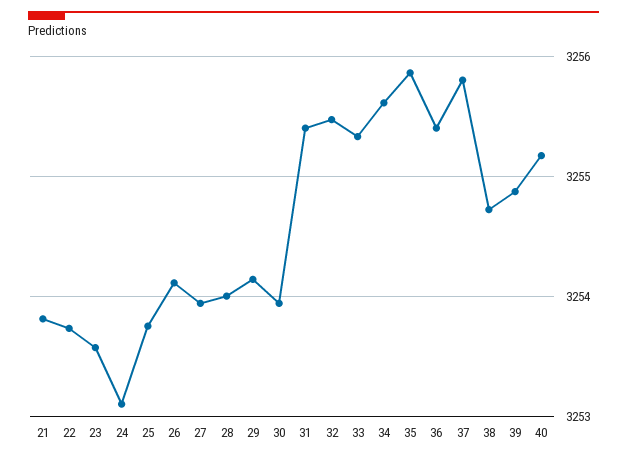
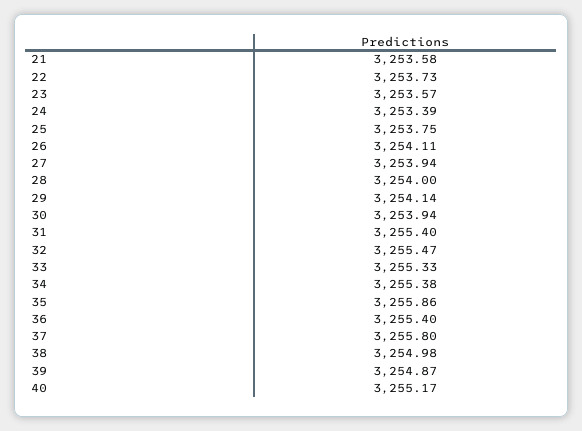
  {
-   "21": 3253.8,
+   "21": 3253.58,
    "22": 3253.73,
    "23": 3253.57,
-   "24": 3253.1,
+   "24": 3253.39,
    "25": 3253.75,
    "26": 3254.11,
    "27": 3253.94,
    "28": 3254,
    "29": 3254.14,
    "30": 3253.94,
    "31": 3255.4,
    "32": 3255.47,
    "33": 3255.33,
-   "34": 3255.6,
+   "34": 3255.38,
    "35": 3255.86,
    "36": 3255.4,
    "37": 3255.8,
-   "38": 3254.7,
+   "38": 3254.98,
    "39": 3254.87,
    "40": 3255.17
  }

